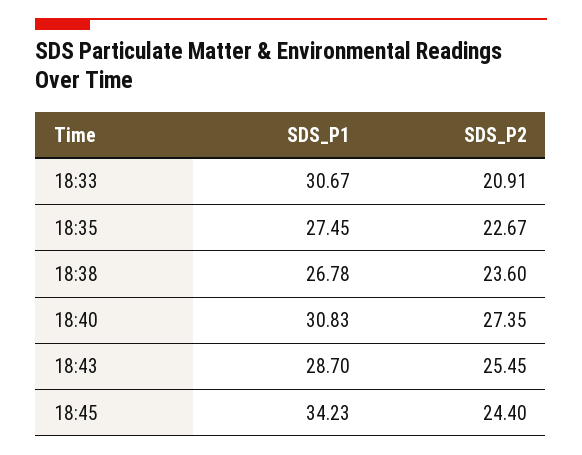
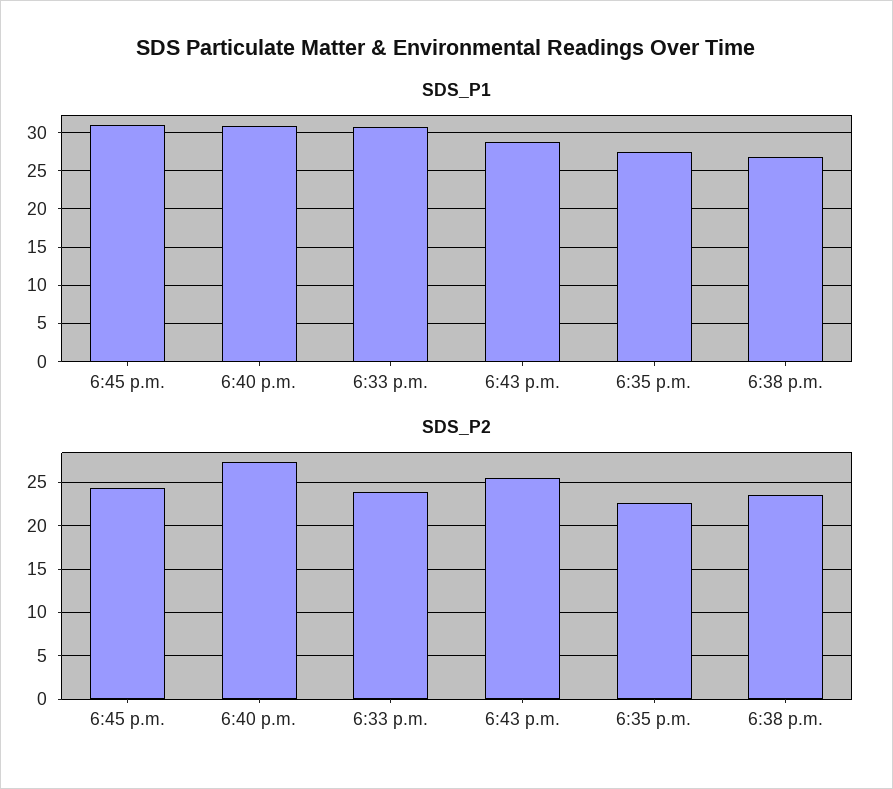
  {
    "SDS_P1": {
      "18:33": 30.67,
      "18:35": 27.45,
      "18:38": 26.78,
      "18:40": 30.83,
      "18:43": 28.7,
-     "18:45": 34.23
+     "18:45": 31
    },
    "SDS_P2": {
-     "18:33": 20.91,
+     "18:33": 24,
      "18:35": 22.67,
      "18:38": 23.6,
      "18:40": 27.35,
      "18:43": 25.45,
      "18:45": 24.4
    }
  }

